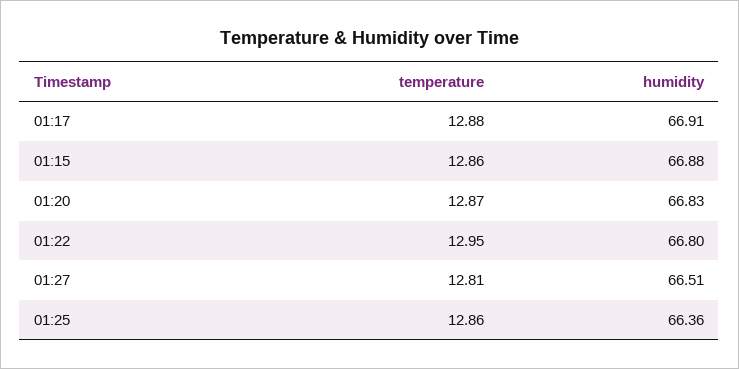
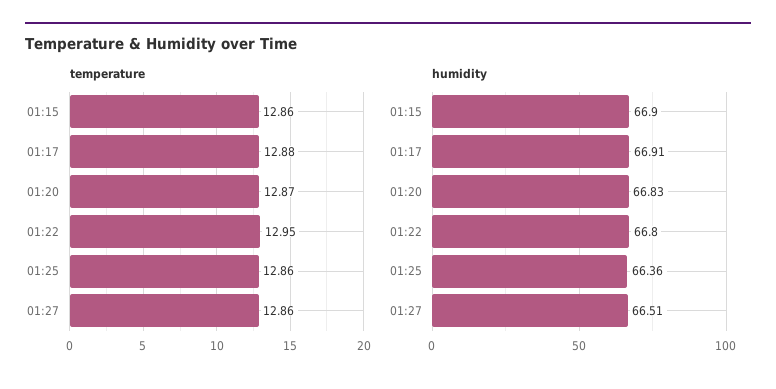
  {
    "temperature": {
      "01:17": 12.88,
      "01:15": 12.86,
      "01:20": 12.87,
      "01:22": 12.95,
-     "01:27": 12.81,
+     "01:27": 12.86,
      "01:25": 12.86
    },
    "humidity": {
      "01:17": 66.91,
-     "01:15": 66.88,
+     "01:15": 66.9,
      "01:20": 66.83,
      "01:22": 66.8,
      "01:27": 66.51,
      "01:25": 66.36
    }
  }

